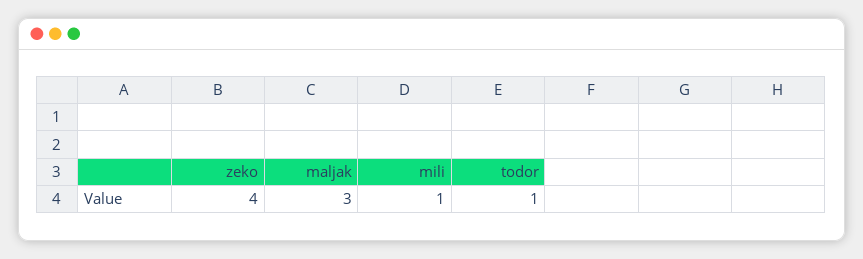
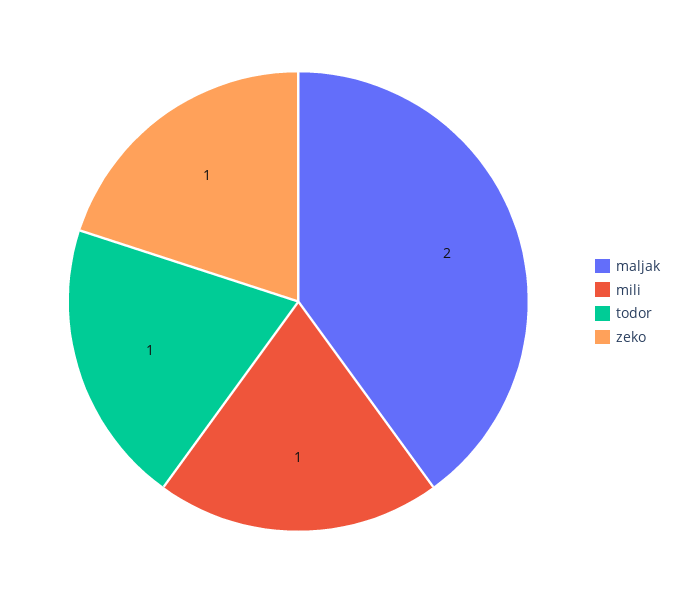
  {
-   "zeko": 4,
+   "zeko": 1,
-   "maljak": 3,
+   "maljak": 2,
    "mili": 1,
    "todor": 1
  }

